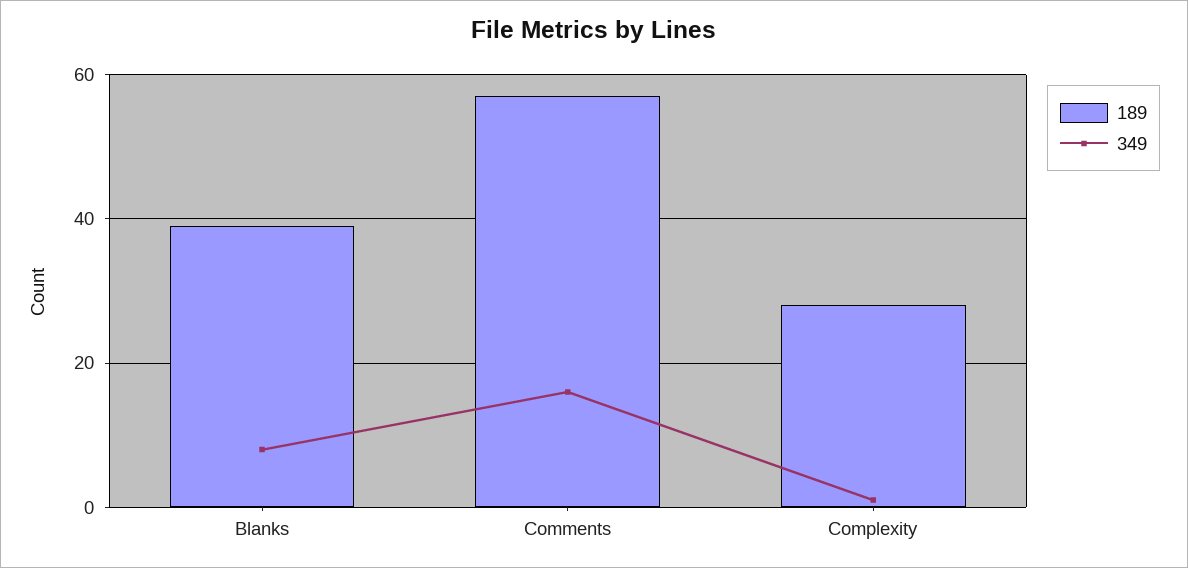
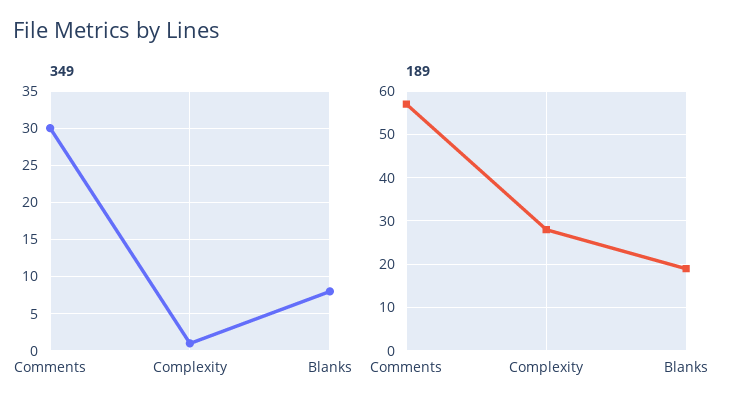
  {
    "189": {
-     "Blanks": 40,
+     "Blanks": 20,
      "Comments": 55,
      "Complexity": 30
    },
    "349": {
      "Blanks": 8,
-     "Comments": 15,
+     "Comments": 30,
      "Complexity": 1
    }
  }

